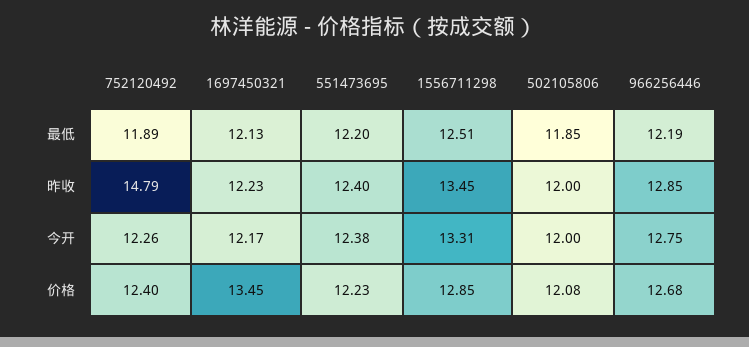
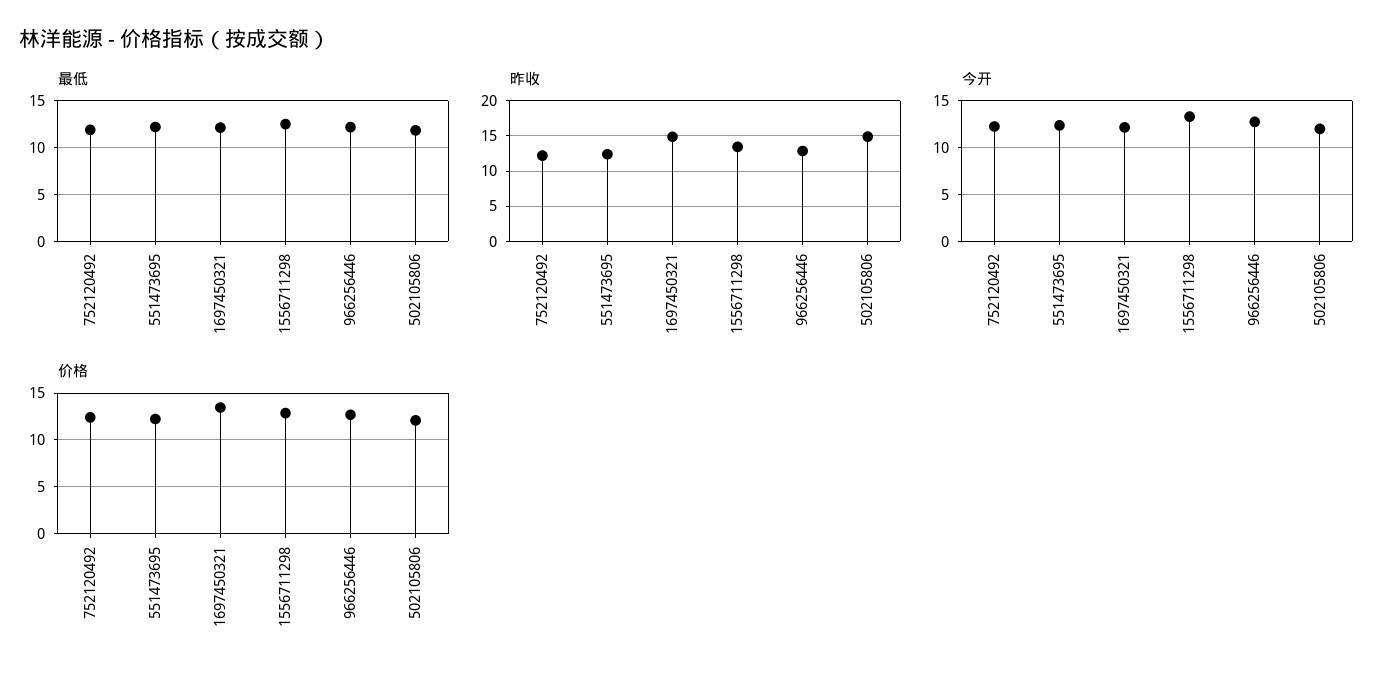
  {
    "最低": {
      "752120492": 11.89,
      "1697450321": 12.13,
      "551473695": 12.2,
      "1556711298": 12.51,
      "502105806": 11.85,
      "966256446": 12.19
    },
    "昨收": {
-     "752120492": 14.79,
+     "752120492": 12,
-     "1697450321": 12.23,
+     "1697450321": 15,
      "551473695": 12.4,
      "1556711298": 13.45,
-     "502105806": 12,
+     "502105806": 15,
      "966256446": 12.85
    },
    "今开": {
      "752120492": 12.26,
      "1697450321": 12.17,
      "551473695": 12.38,
      "1556711298": 13.31,
      "502105806": 12,
      "966256446": 12.75
    },
    "价格": {
      "752120492": 12.4,
      "1697450321": 13.45,
      "551473695": 12.23,
      "1556711298": 12.85,
      "502105806": 12.08,
      "966256446": 12.68
    }
  }

